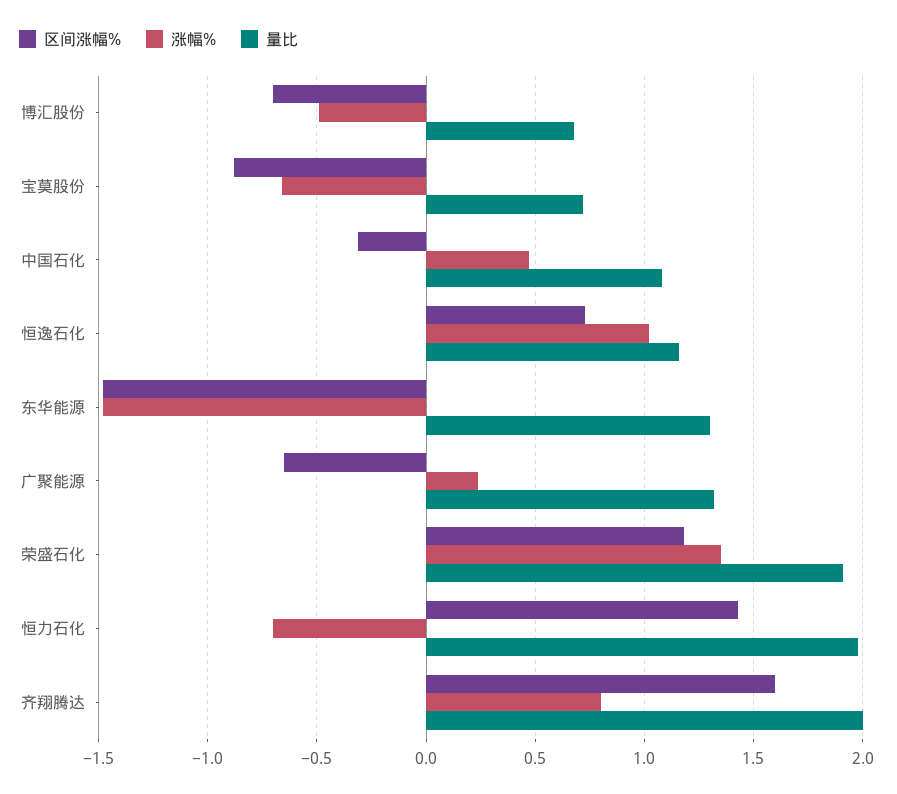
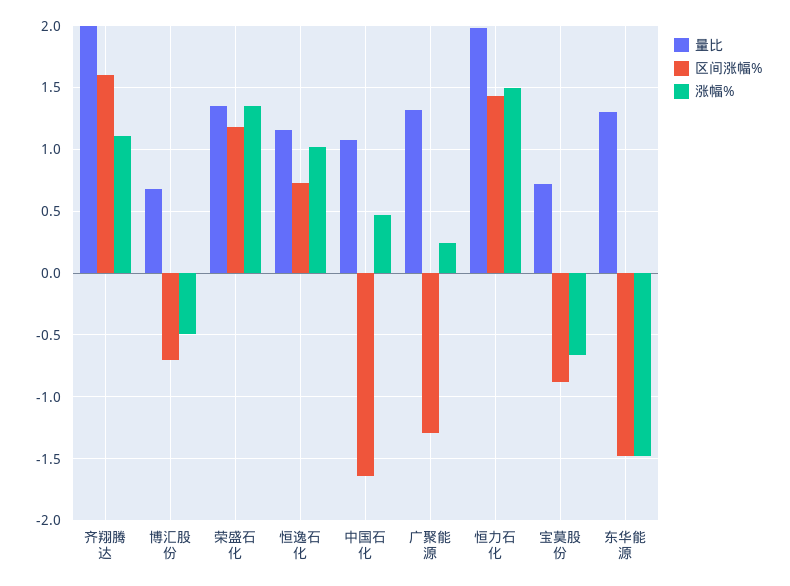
  {
    "区间涨幅%": {
      "博汇股份": -0.7,
      "宝莫股份": -0.9,
-     "中国石化": -0.3,
+     "中国石化": -1.65,
      "恒逸石化": 0.75,
      "东华能源": -1.5,
-     "广聚能源": -0.65,
+     "广聚能源": -1.3,
      "荣盛石化": 1.2,
      "恒力石化": 1.45,
      "齐翔腾达": 1.6
    },
    "涨幅%": {
      "博汇股份": -0.5,
      "宝莫股份": -0.65,
      "中国石化": 0.45,
      "恒逸石化": 1,
      "东华能源": -1.5,
      "广聚能源": 0.25,
      "荣盛石化": 1.35,
-     "恒力石化": -0.7,
+     "恒力石化": 1.5,
-     "齐翔腾达": 0.8
+     "齐翔腾达": 1.1
    },
    "量比": {
      "博汇股份": 0.7,
      "宝莫股份": 0.7,
      "中国石化": 1.1,
      "恒逸石化": 1.15,
      "东华能源": 1.3,
      "广聚能源": 1.3,
-     "荣盛石化": 1.9,
+     "荣盛石化": 1.35,
      "恒力石化": 2,
      "齐翔腾达": 2
    }
  }

